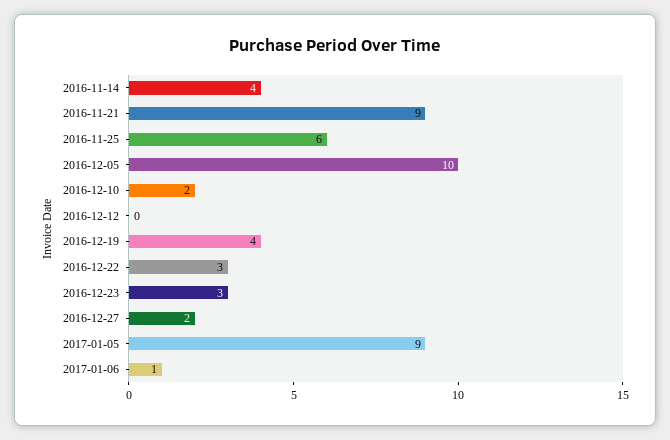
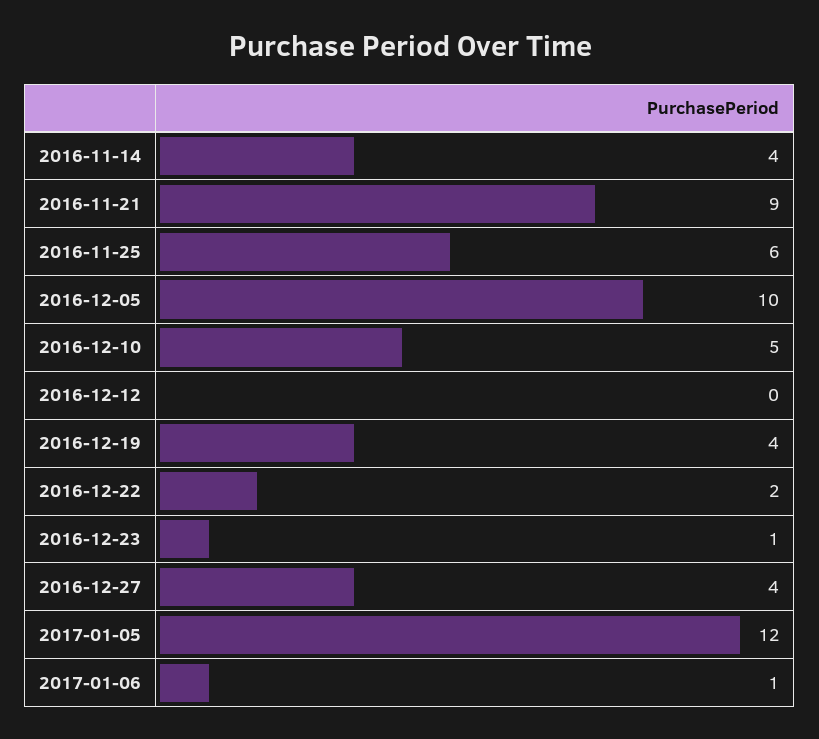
  {
    "2016-11-14": 4,
    "2016-11-21": 9,
    "2016-11-25": 6,
    "2016-12-05": 10,
-   "2016-12-10": 2,
+   "2016-12-10": 5,
    "2016-12-12": 0,
    "2016-12-19": 4,
-   "2016-12-22": 3,
+   "2016-12-22": 2,
-   "2016-12-23": 3,
+   "2016-12-23": 1,
-   "2016-12-27": 2,
+   "2016-12-27": 4,
-   "2017-01-05": 9,
+   "2017-01-05": 12,
    "2017-01-06": 1
  }

